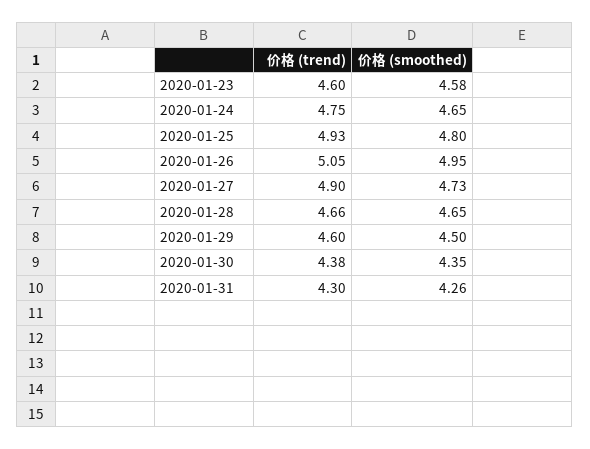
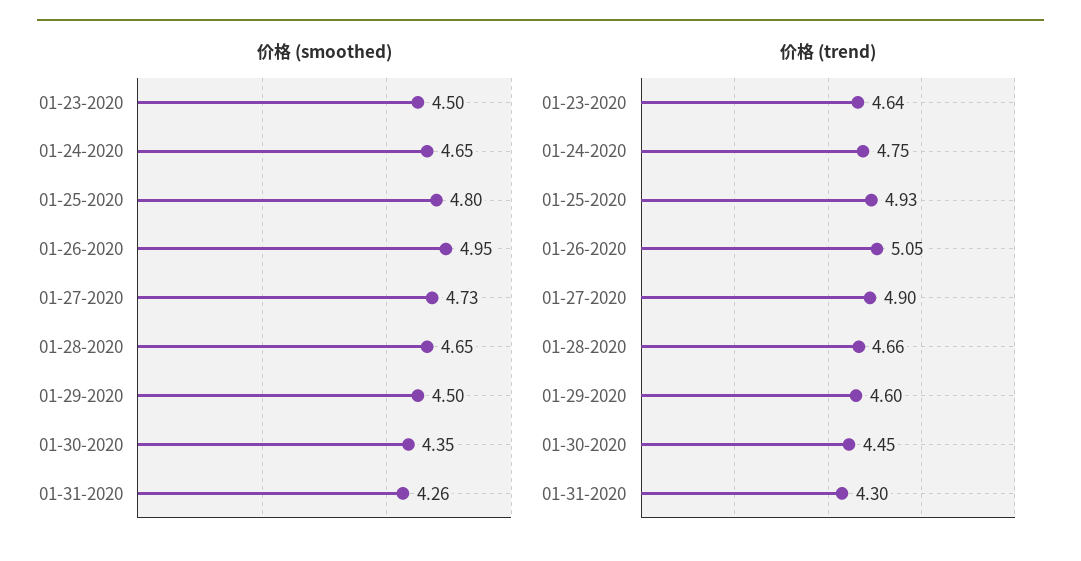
  {
    "价格 (trend)": {
-     "2020-01-23": 4.6,
+     "2020-01-23": 4.64,
      "2020-01-24": 4.75,
      "2020-01-25": 4.93,
      "2020-01-26": 5.05,
      "2020-01-27": 4.9,
      "2020-01-28": 4.66,
      "2020-01-29": 4.6,
-     "2020-01-30": 4.38,
+     "2020-01-30": 4.45,
      "2020-01-31": 4.3
    },
    "价格 (smoothed)": {
-     "2020-01-23": 4.58,
+     "2020-01-23": 4.5,
      "2020-01-24": 4.65,
      "2020-01-25": 4.8,
      "2020-01-26": 4.95,
      "2020-01-27": 4.73,
      "2020-01-28": 4.65,
      "2020-01-29": 4.5,
      "2020-01-30": 4.35,
      "2020-01-31": 4.26
    }
  }

